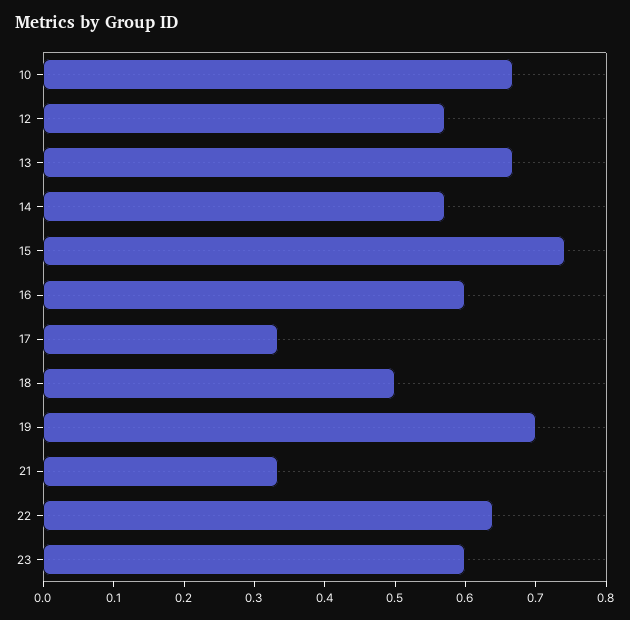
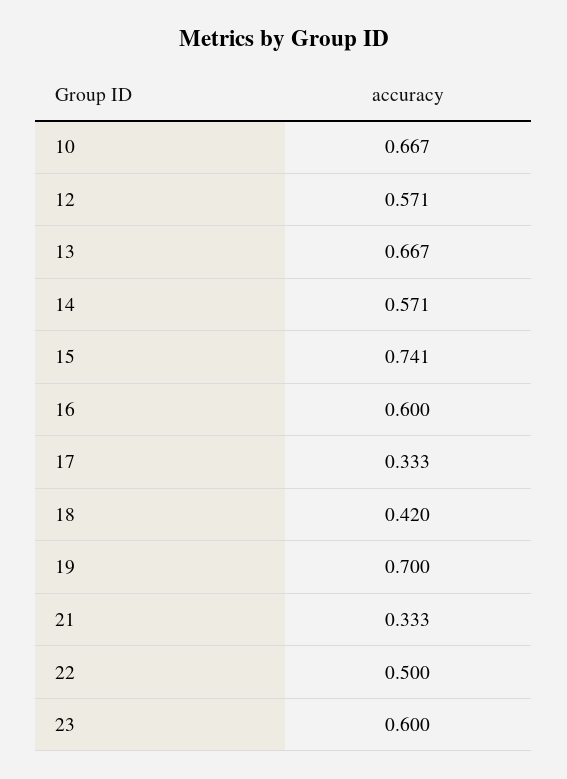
  {
    "10": 0.667,
    "12": 0.571,
    "13": 0.667,
    "14": 0.571,
    "15": 0.741,
    "16": 0.6,
    "17": 0.333,
-   "18": 0.5,
+   "18": 0.42,
    "19": 0.7,
    "21": 0.333,
-   "22": 0.64,
+   "22": 0.5,
    "23": 0.6
  }

